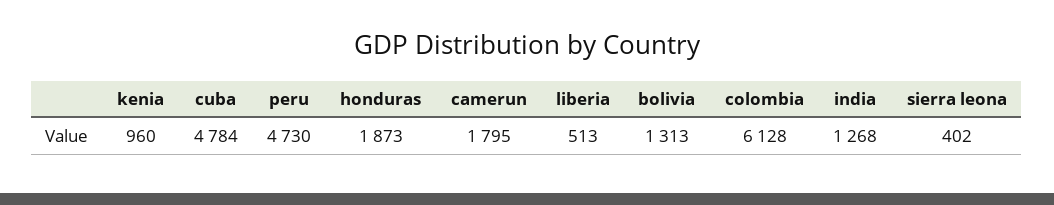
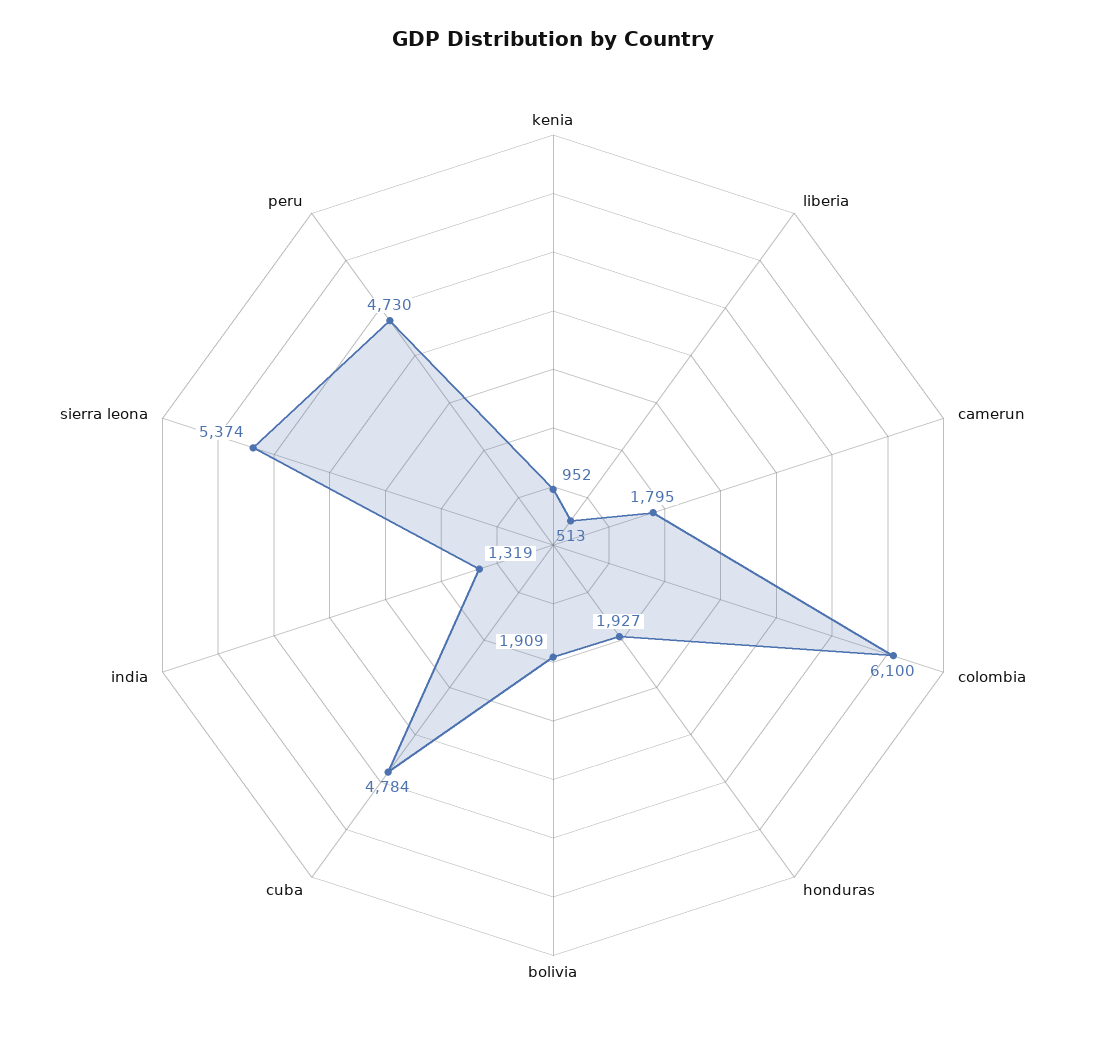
  {
-   "kenia": 960,
+   "kenia": 952,
    "cuba": 4784,
    "peru": 4730,
-   "honduras": 1873,
+   "honduras": 1927,
    "camerun": 1795,
    "liberia": 513,
-   "bolivia": 1313,
+   "bolivia": 1909,
-   "colombia": 6128,
+   "colombia": 6100,
-   "india": 1268,
+   "india": 1319,
-   "sierra leona": 402
+   "sierra leona": 5374
  }

